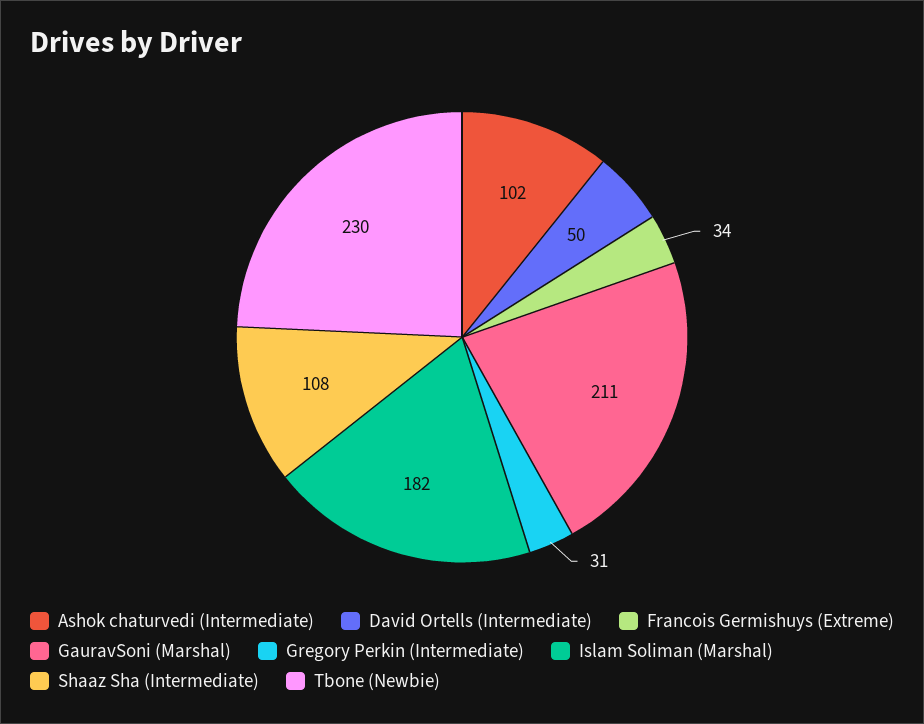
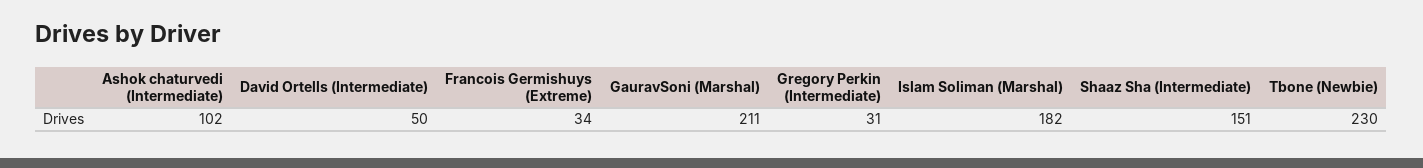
  {
    "Ashok chaturvedi (Intermediate)": 102,
    "David Ortells (Intermediate)": 50,
    "Francois Germishuys (Extreme)": 34,
    "GauravSoni (Marshal)": 211,
    "Gregory Perkin (Intermediate)": 31,
    "Islam Soliman (Marshal)": 182,
-   "Shaaz Sha (Intermediate)": 108,
+   "Shaaz Sha (Intermediate)": 151,
    "Tbone (Newbie)": 230
  }

